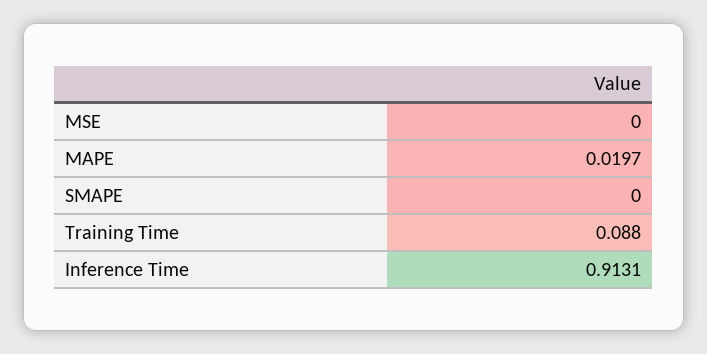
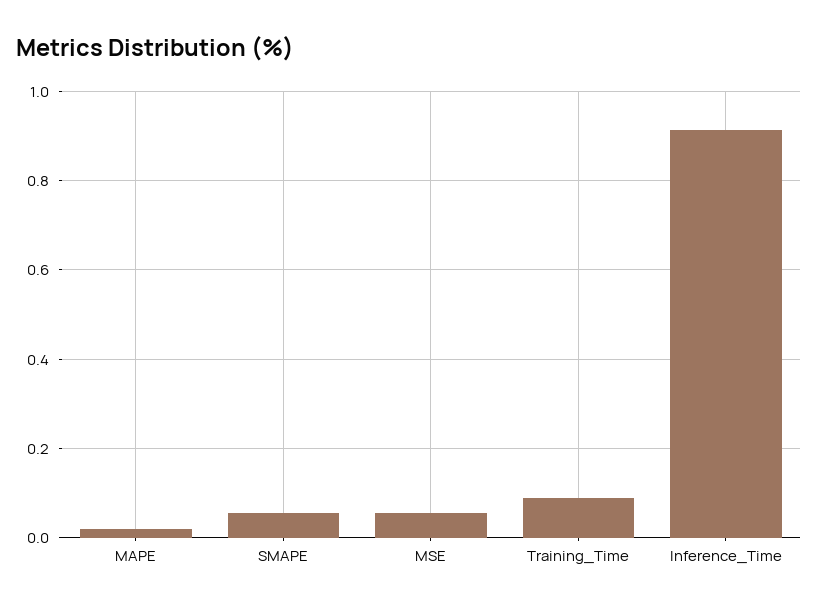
  {
-   "MSE": 0,
+   "MSE": 0.06,
    "MAPE": 0.0197,
-   "SMAPE": 0,
+   "SMAPE": 0.06,
    "Training Time": 0.088,
    "Inference Time": 0.9131
  }

